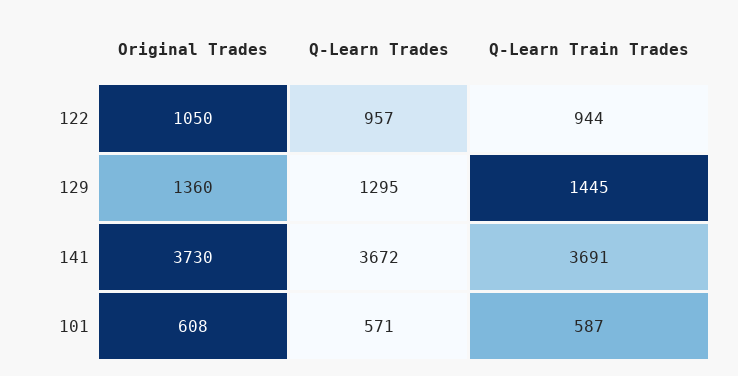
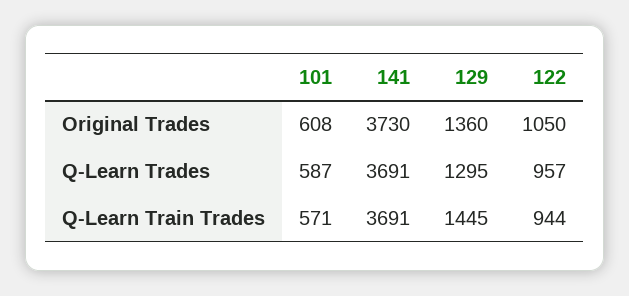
  {
    "Original Trades": {
      "122": 1050,
      "129": 1360,
      "141": 3730,
      "101": 608
    },
    "Q-Learn Trades": {
      "122": 957,
      "129": 1295,
-     "141": 3672,
+     "141": 3691,
-     "101": 571
+     "101": 587
    },
    "Q-Learn Train Trades": {
      "122": 944,
      "129": 1445,
      "141": 3691,
-     "101": 587
+     "101": 571
    }
  }

